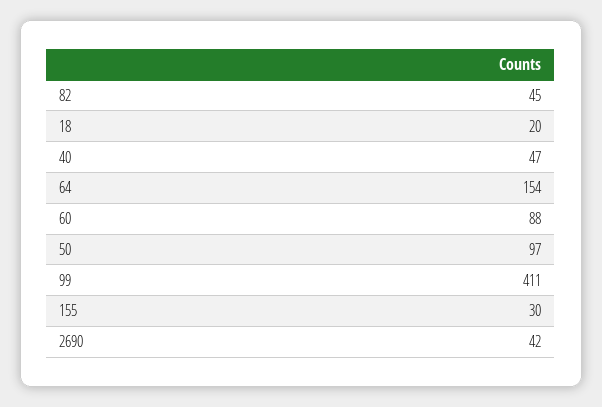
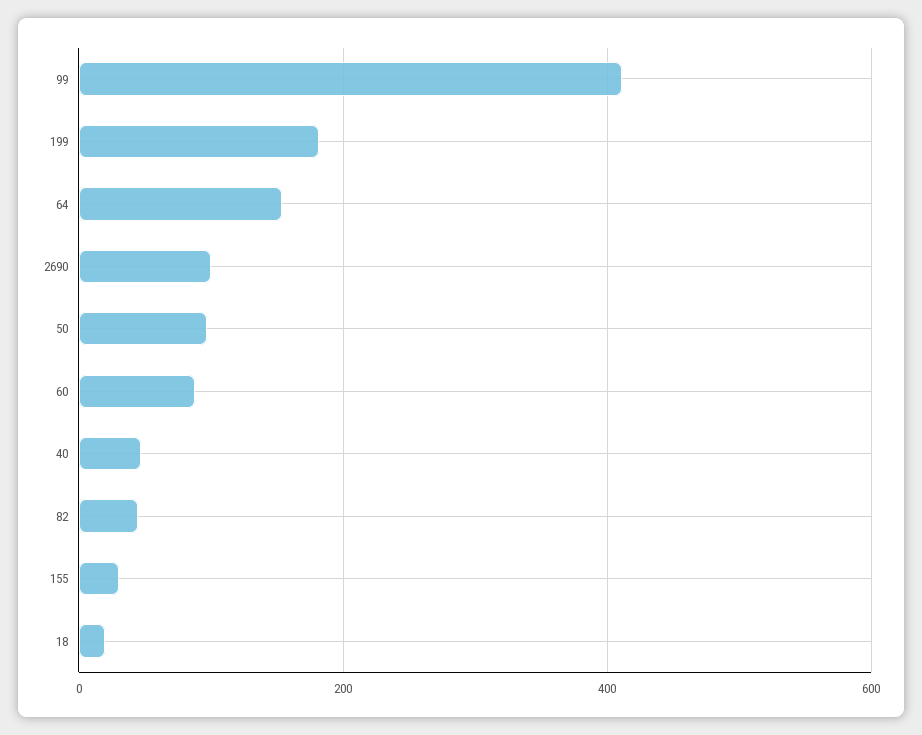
  {
    "82": 45,
    "18": 20,
    "40": 47,
    "64": 154,
    "60": 88,
    "50": 97,
    "99": 411,
    "155": 30,
-   "2690": 42
+   "2690": 100,
+   "199": 180
  }

